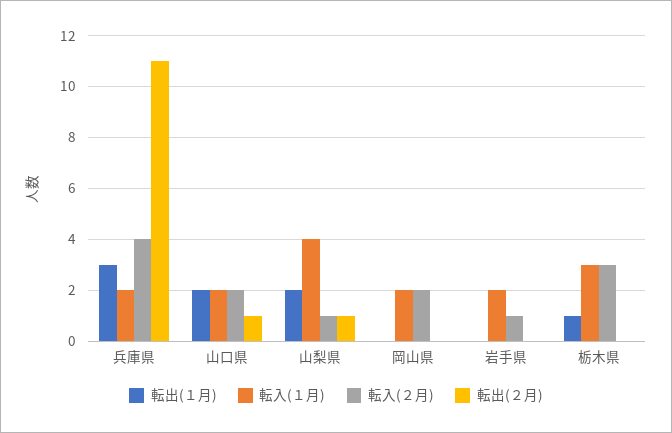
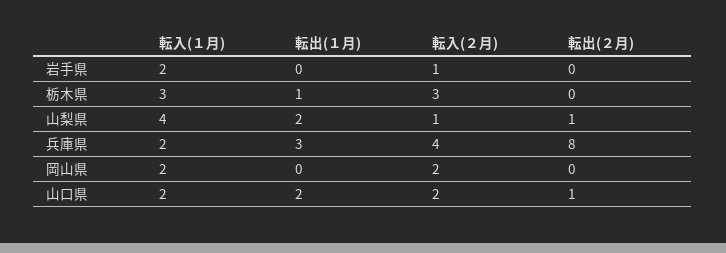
  {
    "転出(１月)": {
      "兵庫県": 3,
      "山口県": 2,
      "山梨県": 2,
      "岡山県": 0,
      "岩手県": 0,
      "栃木県": 1
    },
    "転入(１月)": {
      "兵庫県": 2,
      "山口県": 2,
      "山梨県": 4,
      "岡山県": 2,
      "岩手県": 2,
      "栃木県": 3
    },
    "転入(２月)": {
      "兵庫県": 4,
      "山口県": 2,
      "山梨県": 1,
      "岡山県": 2,
      "岩手県": 1,
      "栃木県": 3
    },
    "転出(２月)": {
-     "兵庫県": 11,
+     "兵庫県": 8,
      "山口県": 1,
      "山梨県": 1,
      "岡山県": 0,
      "岩手県": 0,
      "栃木県": 0
    }
  }

